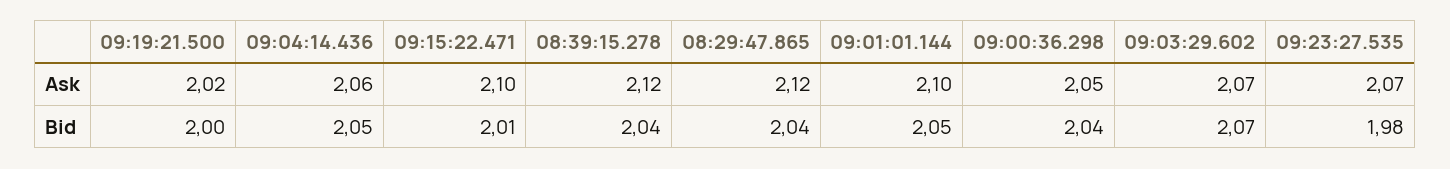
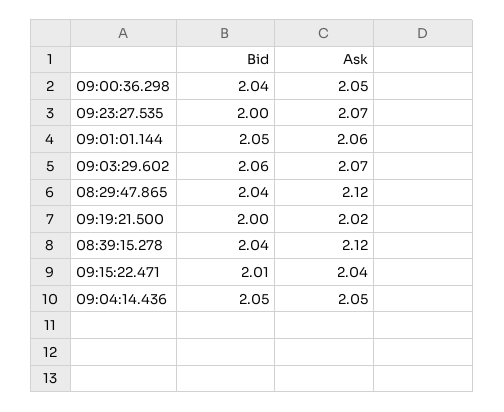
  {
    "09:19:21.500": {
      "Ask": 2.02,
      "Bid": 2
    },
    "09:04:14.436": {
-     "Ask": 2.06,
+     "Ask": 2.05,
      "Bid": 2.05
    },
    "09:15:22.471": {
-     "Ask": 2.1,
+     "Ask": 2.04,
      "Bid": 2.01
    },
    "08:39:15.278": {
      "Ask": 2.12,
      "Bid": 2.04
    },
    "08:29:47.865": {
      "Ask": 2.12,
      "Bid": 2.04
    },
    "09:01:01.144": {
-     "Ask": 2.1,
+     "Ask": 2.06,
      "Bid": 2.05
    },
    "09:00:36.298": {
      "Ask": 2.05,
      "Bid": 2.04
    },
    "09:03:29.602": {
      "Ask": 2.07,
-     "Bid": 2.07
+     "Bid": 2.06
    },
    "09:23:27.535": {
      "Ask": 2.07,
-     "Bid": 1.98
+     "Bid": 2
    }
  }

